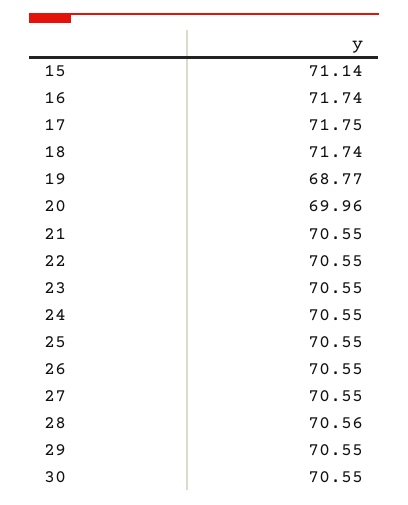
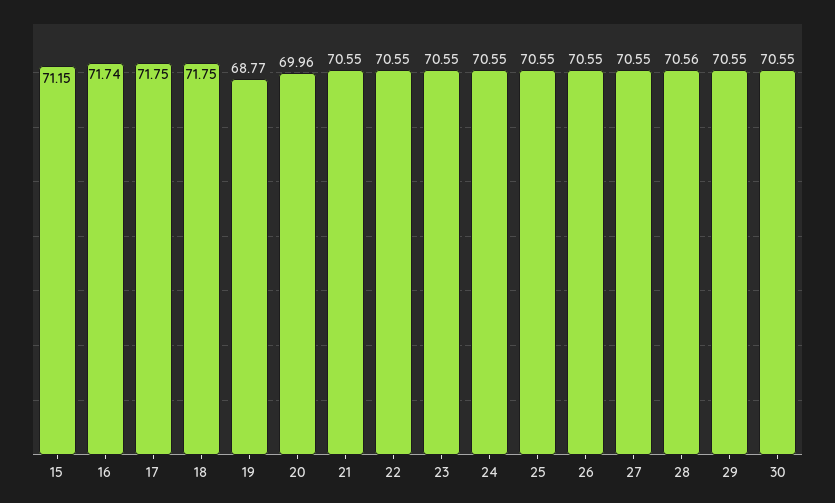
  {
-   "15": 71.14,
+   "15": 71.15,
    "16": 71.74,
    "17": 71.75,
-   "18": 71.74,
+   "18": 71.75,
    "19": 68.77,
    "20": 69.96,
    "21": 70.55,
    "22": 70.55,
    "23": 70.55,
    "24": 70.55,
    "25": 70.55,
    "26": 70.55,
    "27": 70.55,
    "28": 70.56,
    "29": 70.55,
    "30": 70.55
  }

